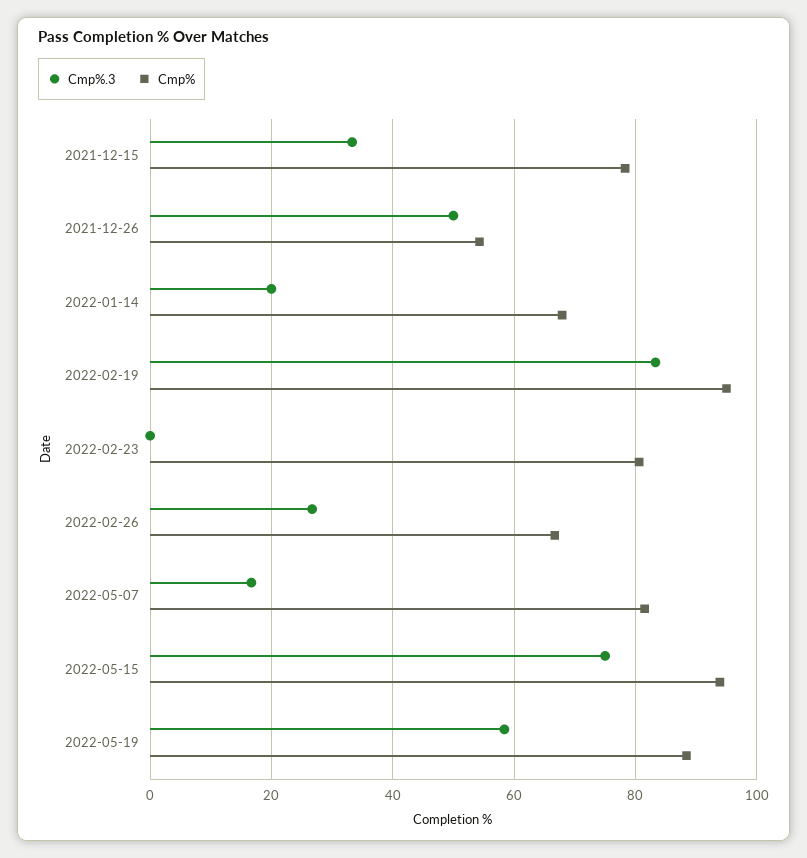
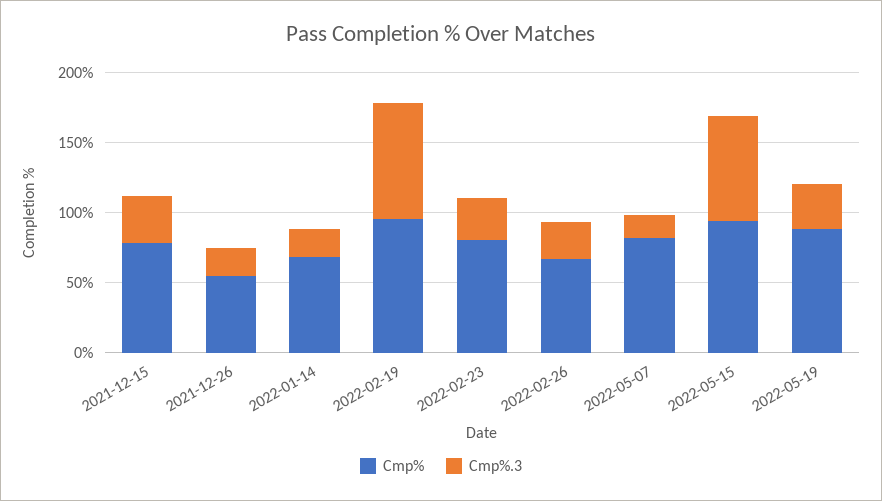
  {
    "Cmp%.3": {
      "2021-12-15": 34,
-     "2021-12-26": 50,
+     "2021-12-26": 20,
      "2022-01-14": 20,
      "2022-02-19": 84,
-     "2022-02-23": 0,
+     "2022-02-23": 30,
      "2022-02-26": 26,
      "2022-05-07": 16,
      "2022-05-15": 76,
-     "2022-05-19": 58
+     "2022-05-19": 30
    },
    "Cmp%": {
      "2021-12-15": 78,
      "2021-12-26": 54,
      "2022-01-14": 68,
      "2022-02-19": 96,
      "2022-02-23": 80,
      "2022-02-26": 66,
      "2022-05-07": 82,
      "2022-05-15": 94,
      "2022-05-19": 88
    }
  }

